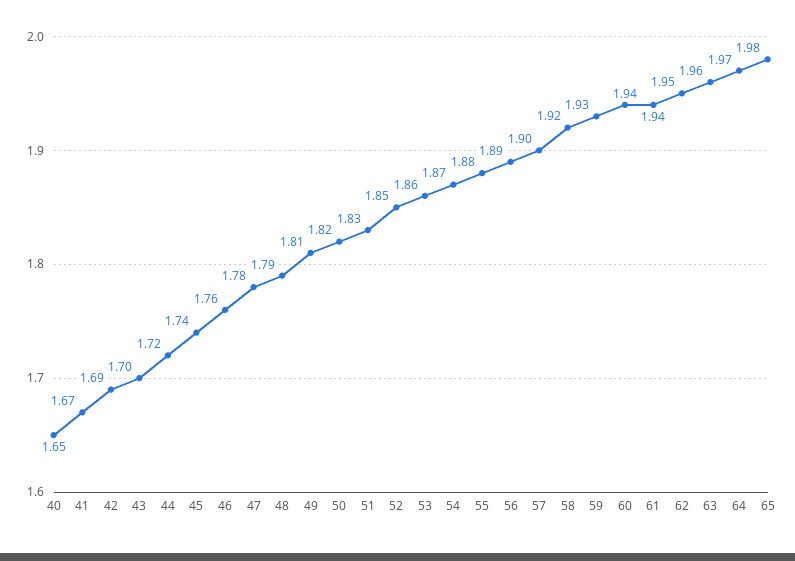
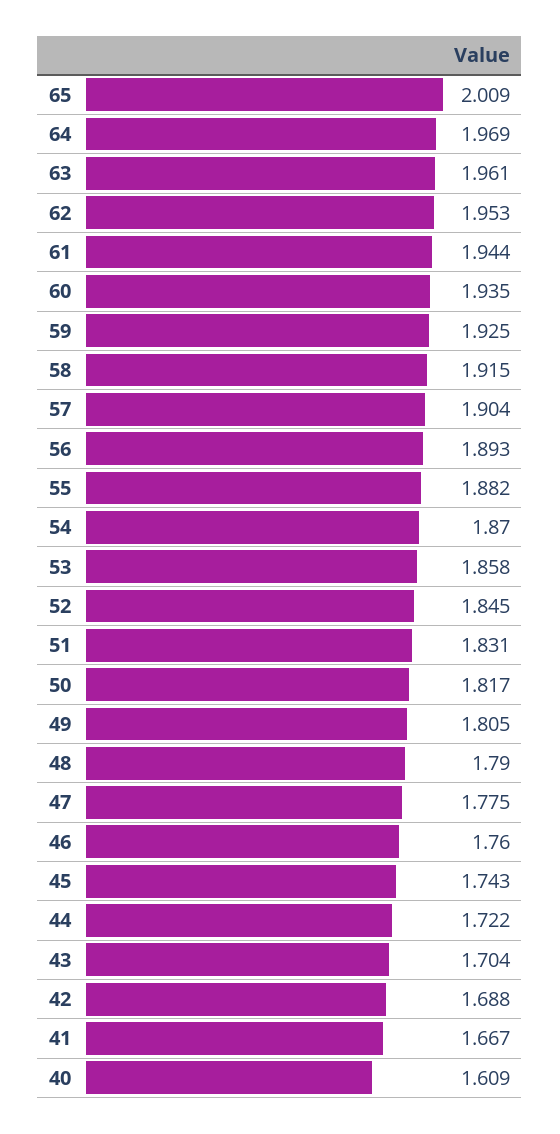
  {
-   "40": 1.65,
+   "40": 1.609,
    "41": 1.667,
    "42": 1.688,
    "43": 1.704,
    "44": 1.722,
    "45": 1.743,
    "46": 1.76,
    "47": 1.775,
    "48": 1.79,
    "49": 1.805,
    "50": 1.817,
    "51": 1.831,
    "52": 1.845,
    "53": 1.858,
    "54": 1.87,
    "55": 1.882,
    "56": 1.893,
    "57": 1.904,
    "58": 1.915,
    "59": 1.925,
    "60": 1.935,
    "61": 1.944,
    "62": 1.953,
    "63": 1.961,
    "64": 1.969,
-   "65": 1.98
+   "65": 2.009
  }

